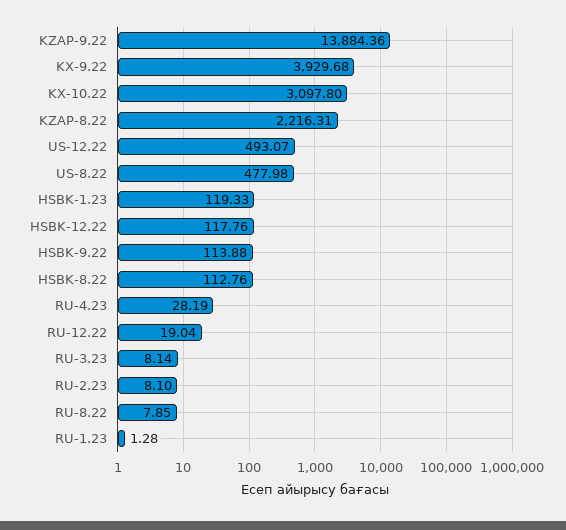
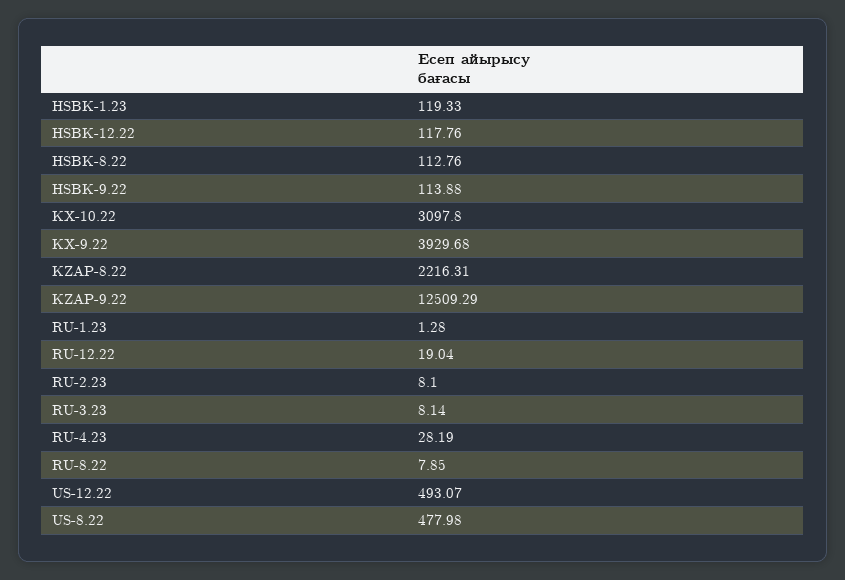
  {
-   "KZAP-9.22": 13884.36,
+   "KZAP-9.22": 12509.29,
    "KX-9.22": 3929.68,
    "KX-10.22": 3097.8,
    "KZAP-8.22": 2216.31,
    "US-12.22": 493.07,
    "US-8.22": 477.98,
    "HSBK-1.23": 119.33,
    "HSBK-12.22": 117.76,
    "HSBK-9.22": 113.88,
    "HSBK-8.22": 112.76,
    "RU-4.23": 28.19,
    "RU-12.22": 19.04,
    "RU-3.23": 8.14,
    "RU-2.23": 8.1,
    "RU-8.22": 7.85,
    "RU-1.23": 1.28
  }

